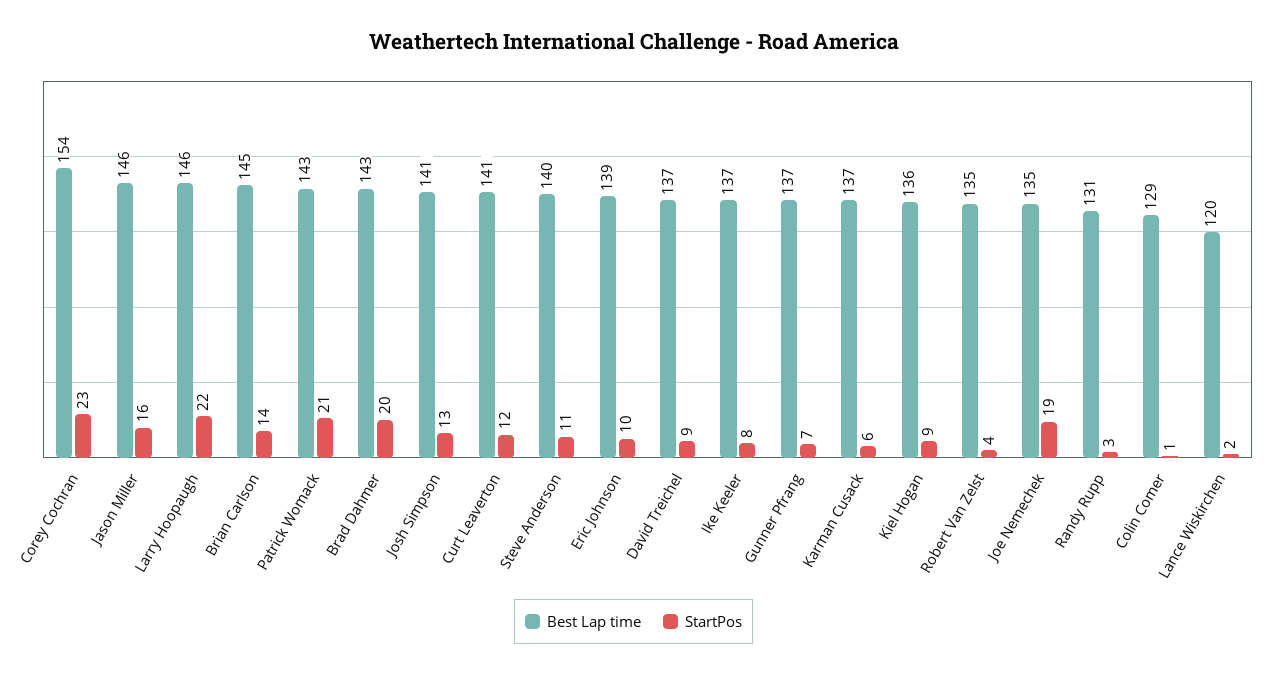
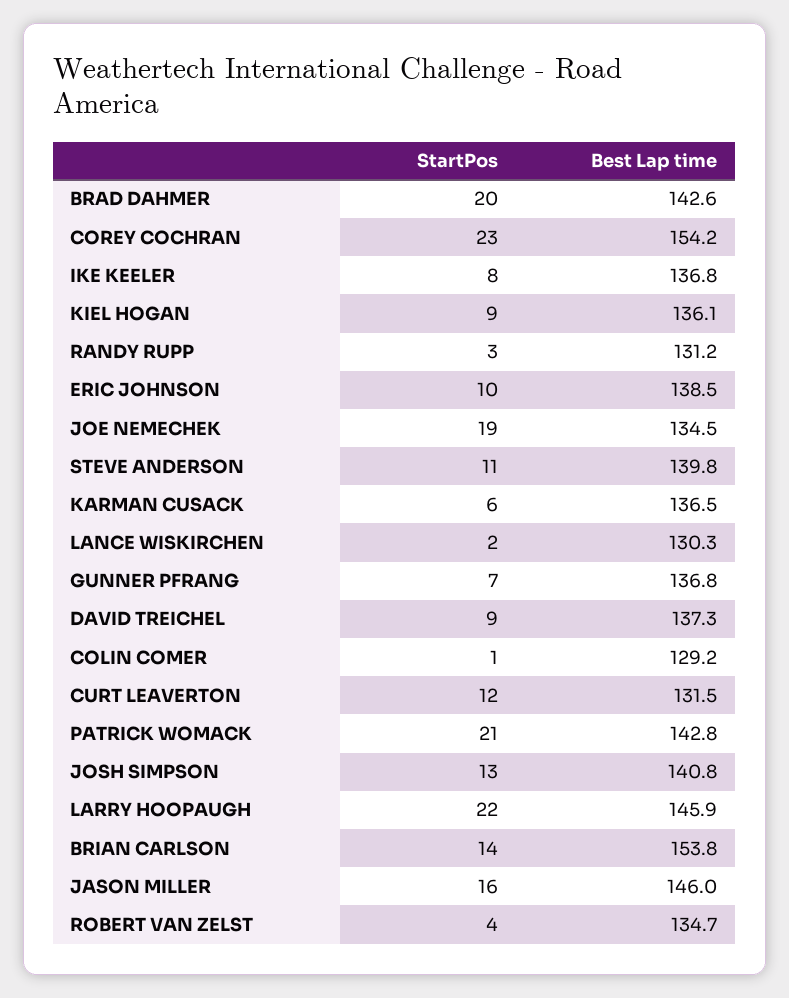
  {
    "Best Lap time": {
      "Corey Cochran": 154.2,
      "Jason Miller": 146,
      "Larry Hoopaugh": 145.9,
-     "Brian Carlson": 145,
+     "Brian Carlson": 153.8,
      "Patrick Womack": 142.8,
      "Brad Dahmer": 142.6,
      "Josh Simpson": 140.8,
-     "Curt Leaverton": 141,
+     "Curt Leaverton": 131.5,
      "Steve Anderson": 139.8,
      "Eric Johnson": 138.5,
      "David Treichel": 137.3,
      "Ike Keeler": 136.8,
      "Gunner Pfrang": 136.8,
      "Karman Cusack": 136.5,
      "Kiel Hogan": 136.1,
      "Robert Van Zelst": 134.7,
      "Joe Nemechek": 134.5,
      "Randy Rupp": 131.2,
      "Colin Comer": 129.2,
-     "Lance Wiskirchen": 120
+     "Lance Wiskirchen": 130.3
    },
    "StartPos": {
      "Corey Cochran": 23,
      "Jason Miller": 16,
      "Larry Hoopaugh": 22,
      "Brian Carlson": 14,
      "Patrick Womack": 21,
      "Brad Dahmer": 20,
      "Josh Simpson": 13,
      "Curt Leaverton": 12,
      "Steve Anderson": 11,
      "Eric Johnson": 10,
      "David Treichel": 9,
      "Ike Keeler": 8,
      "Gunner Pfrang": 7,
      "Karman Cusack": 6,
      "Kiel Hogan": 9,
      "Robert Van Zelst": 4,
      "Joe Nemechek": 19,
      "Randy Rupp": 3,
      "Colin Comer": 1,
      "Lance Wiskirchen": 2
    }
  }

